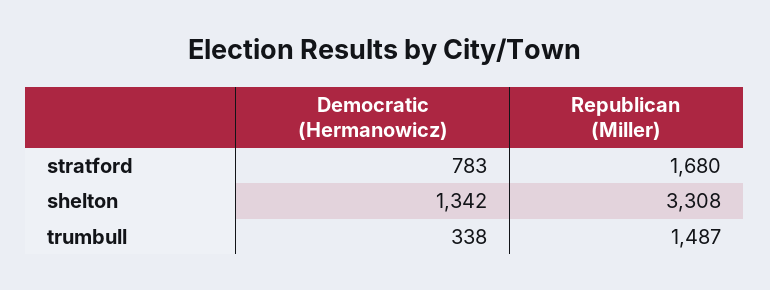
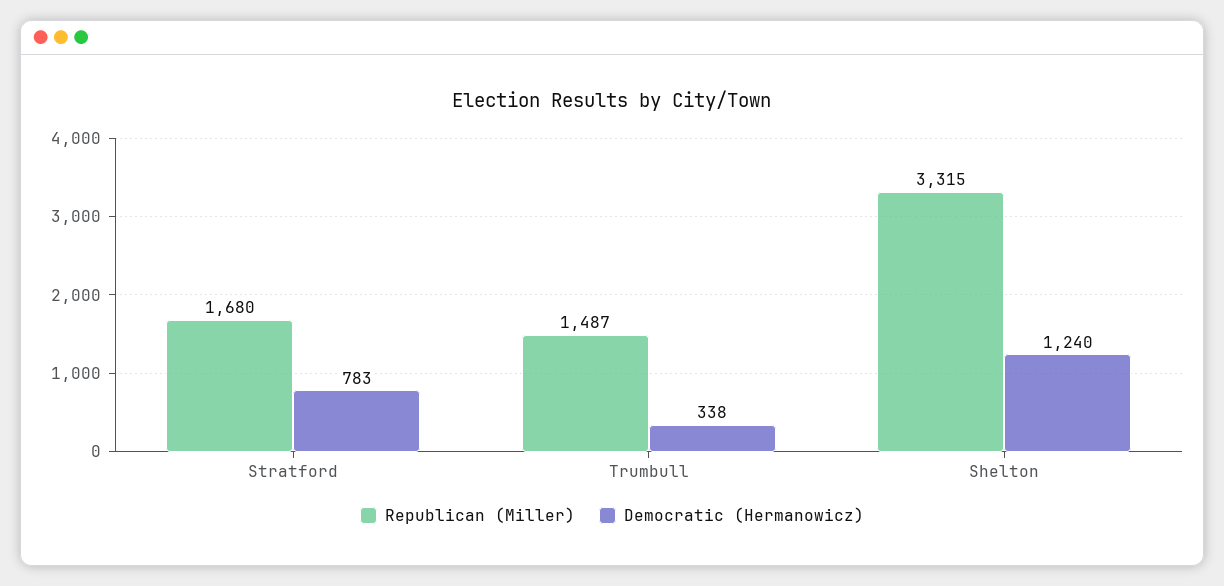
  {
    "Democratic (Hermanowicz)": {
      "stratford": 783,
-     "shelton": 1342,
+     "shelton": 1240,
      "trumbull": 338
    },
    "Republican (Miller)": {
      "stratford": 1680,
-     "shelton": 3308,
+     "shelton": 3315,
      "trumbull": 1487
    }
  }

